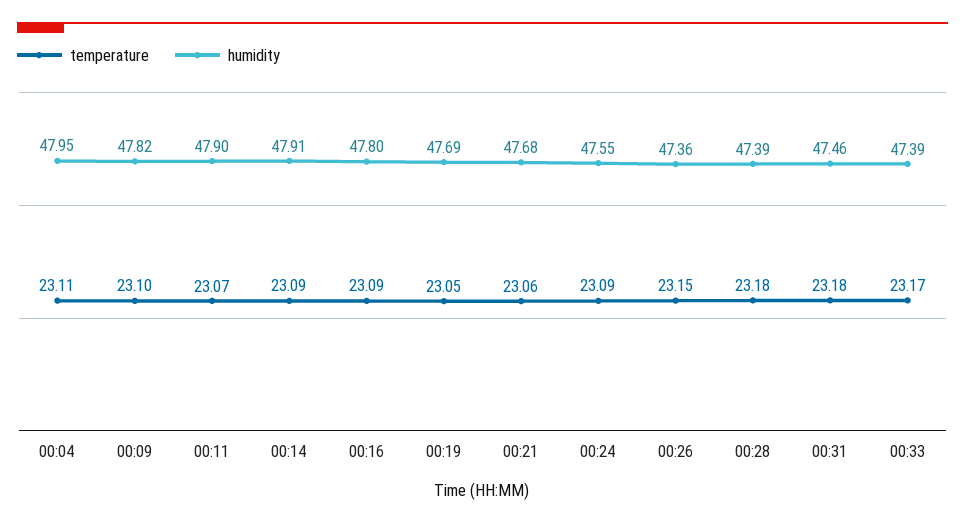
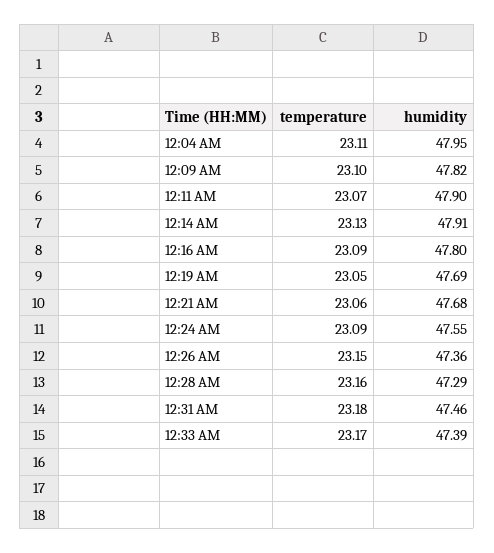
  {
    "temperature": {
      "00:04": 23.11,
      "00:09": 23.1,
      "00:11": 23.07,
-     "00:14": 23.09,
+     "00:14": 23.13,
      "00:16": 23.09,
      "00:19": 23.05,
      "00:21": 23.06,
      "00:24": 23.09,
      "00:26": 23.15,
-     "00:28": 23.18,
+     "00:28": 23.16,
      "00:31": 23.18,
      "00:33": 23.17
    },
    "humidity": {
      "00:04": 47.95,
      "00:09": 47.82,
      "00:11": 47.9,
      "00:14": 47.91,
      "00:16": 47.8,
      "00:19": 47.69,
      "00:21": 47.68,
      "00:24": 47.55,
      "00:26": 47.36,
-     "00:28": 47.39,
+     "00:28": 47.29,
      "00:31": 47.46,
      "00:33": 47.39
    }
  }

